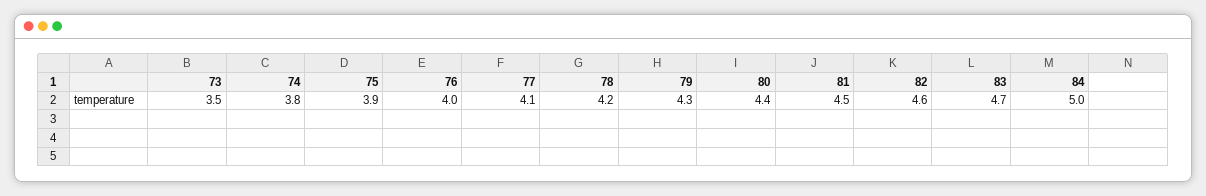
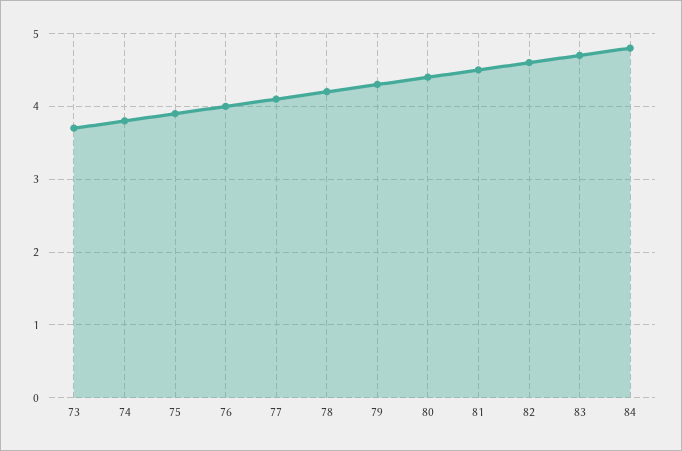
  {
-   "73": 3.5,
+   "73": 3.7,
    "74": 3.8,
    "75": 3.9,
    "76": 4,
    "77": 4.1,
    "78": 4.2,
    "79": 4.3,
    "80": 4.4,
    "81": 4.5,
    "82": 4.6,
    "83": 4.7,
-   "84": 5
+   "84": 4.8
  }

